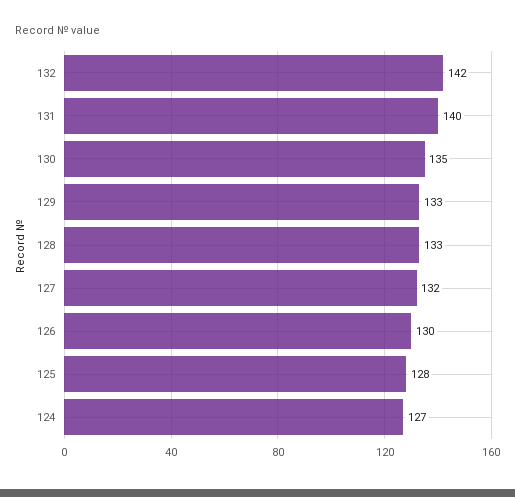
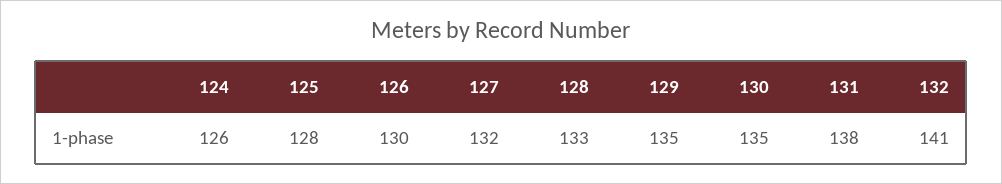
  {
-   "132": 142,
+   "132": 141,
-   "131": 140,
+   "131": 138,
    "130": 135,
-   "129": 133,
+   "129": 135,
    "128": 133,
    "127": 132,
    "126": 130,
    "125": 128,
-   "124": 127
+   "124": 126
  }

